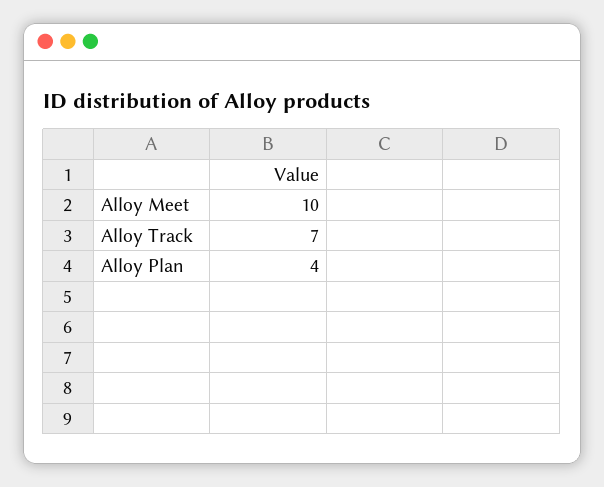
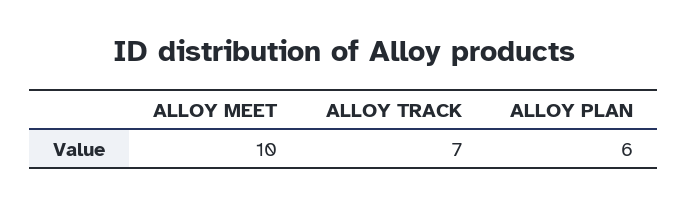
  {
    "Alloy Meet": 10,
    "Alloy Track": 7,
-   "Alloy Plan": 4
+   "Alloy Plan": 6
  }

